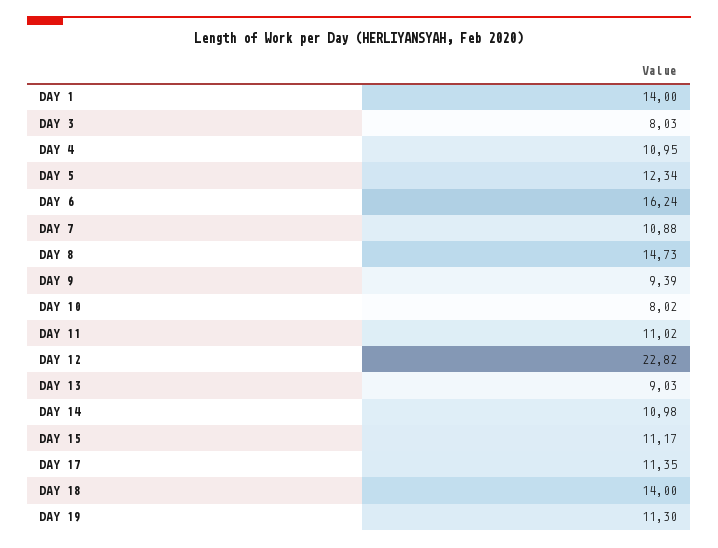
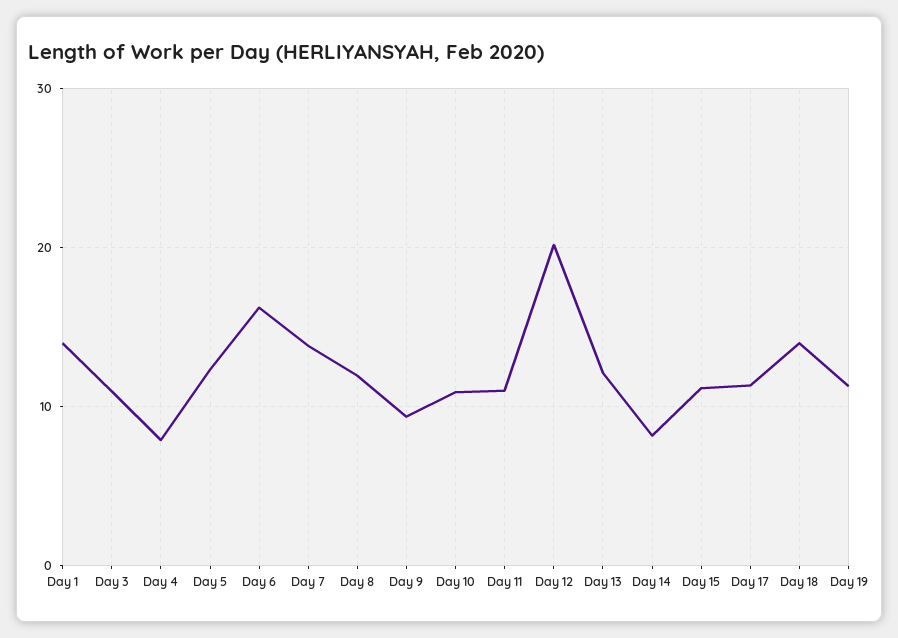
  {
    "DAY 1": 14,
-   "DAY 3": 8.03,
+   "DAY 3": 11,
-   "DAY 4": 10.95,
+   "DAY 4": 8,
    "DAY 5": 12.34,
    "DAY 6": 16.24,
-   "DAY 7": 10.88,
+   "DAY 7": 14,
-   "DAY 8": 14.73,
+   "DAY 8": 12,
    "DAY 9": 9.39,
-   "DAY 10": 8.02,
+   "DAY 10": 11,
    "DAY 11": 11.02,
-   "DAY 12": 22.82,
+   "DAY 12": 20,
-   "DAY 13": 9.03,
+   "DAY 13": 12,
-   "DAY 14": 10.98,
+   "DAY 14": 8,
    "DAY 15": 11.17,
    "DAY 17": 11.35,
    "DAY 18": 14,
    "DAY 19": 11.3
  }

